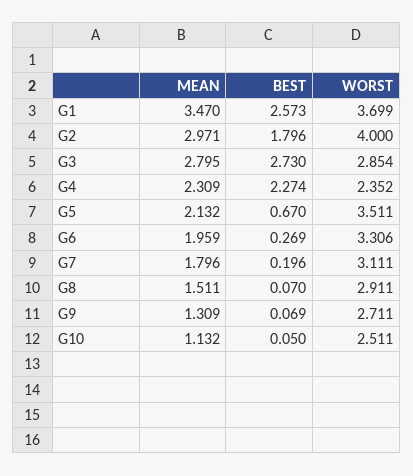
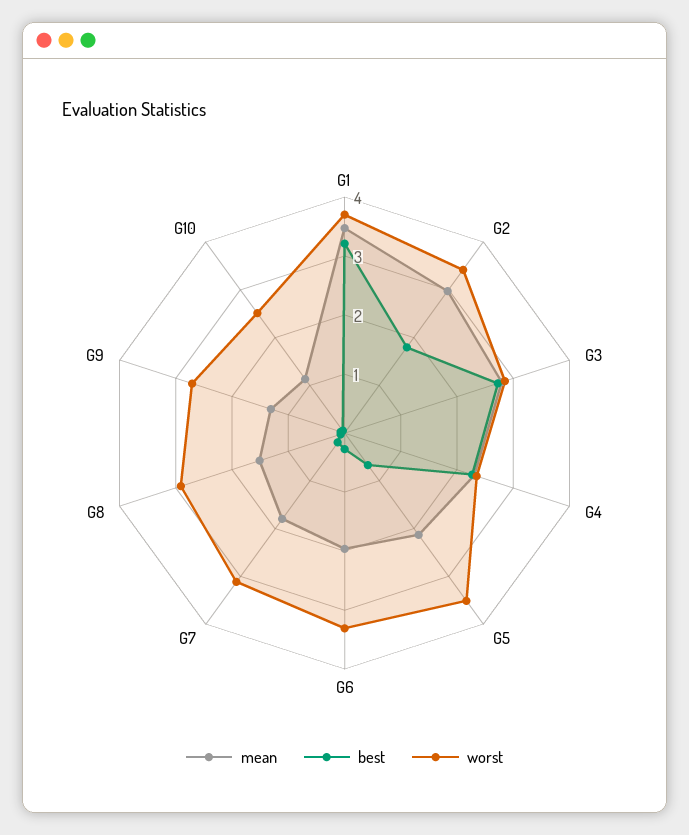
  {
    "MEAN": {
      "G1": 3.47,
      "G2": 2.971,
      "G3": 2.795,
      "G4": 2.309,
      "G5": 2.132,
      "G6": 1.959,
      "G7": 1.796,
      "G8": 1.511,
      "G9": 1.309,
      "G10": 1.132
    },
    "BEST": {
-     "G1": 2.573,
+     "G1": 3.2,
      "G2": 1.796,
      "G3": 2.73,
      "G4": 2.274,
      "G5": 0.67,
      "G6": 0.269,
      "G7": 0.196,
      "G8": 0.07,
      "G9": 0.069,
      "G10": 0.05
    },
    "WORST": {
      "G1": 3.699,
-     "G2": 4,
+     "G2": 3.4,
      "G3": 2.854,
      "G4": 2.352,
      "G5": 3.511,
      "G6": 3.306,
      "G7": 3.111,
      "G8": 2.911,
      "G9": 2.711,
      "G10": 2.511
    }
  }

